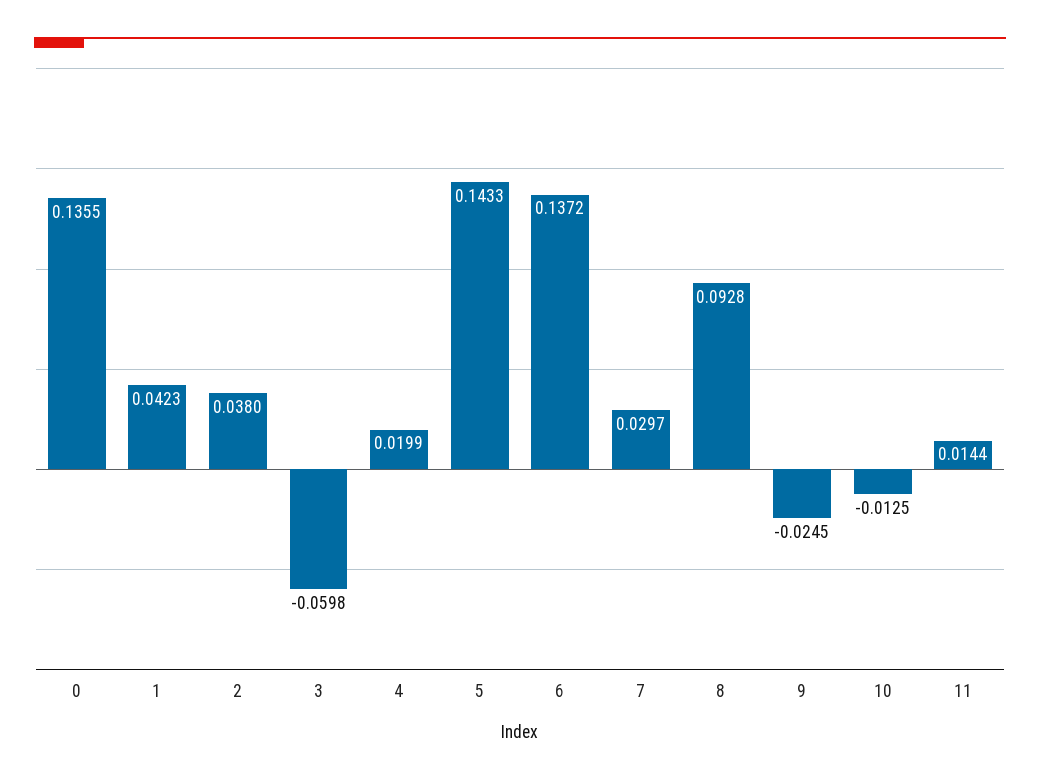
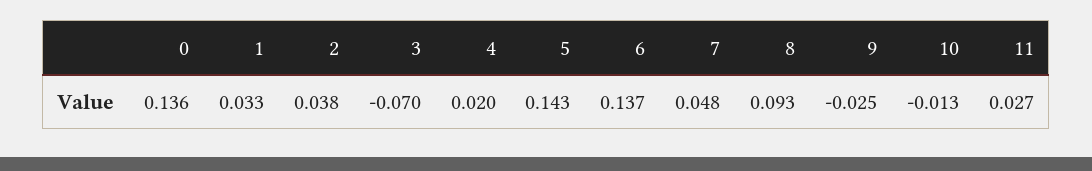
  {
    "0": 0.1355,
-   "1": 0.0423,
+   "1": 0.033,
    "2": 0.038,
-   "3": -0.0598,
+   "3": -0.07,
    "4": 0.0199,
    "5": 0.1433,
    "6": 0.1372,
-   "7": 0.0297,
+   "7": 0.048,
    "8": 0.0928,
    "9": -0.0245,
    "10": -0.0125,
-   "11": 0.0144
+   "11": 0.027
  }

